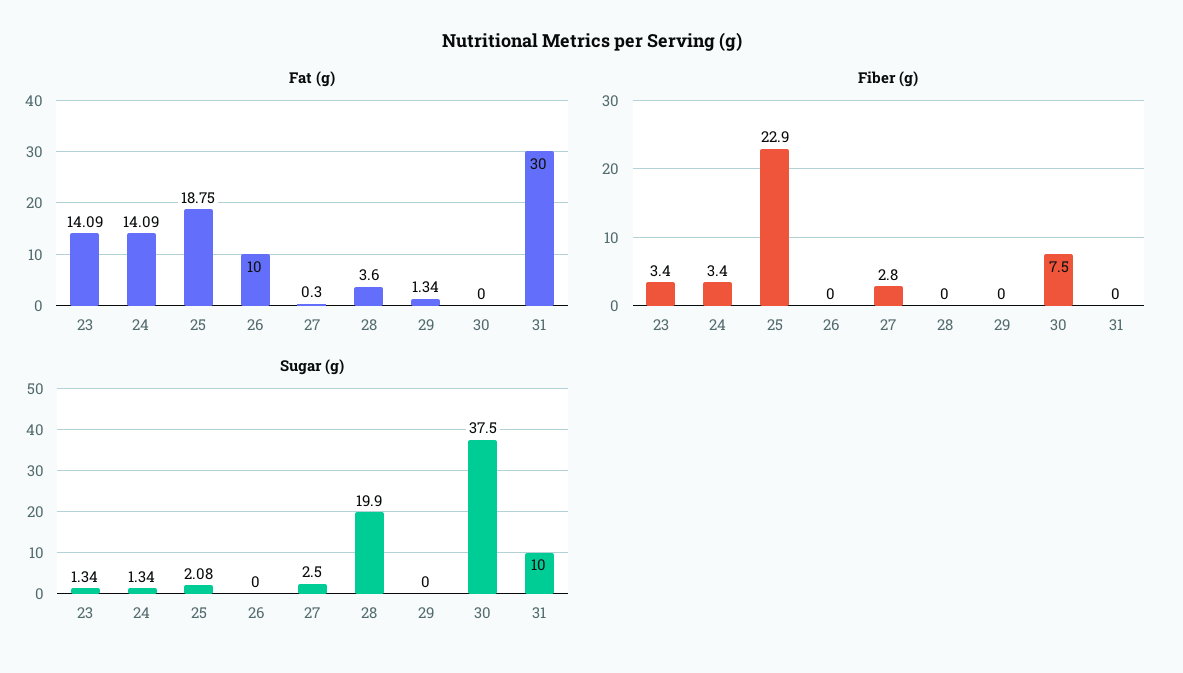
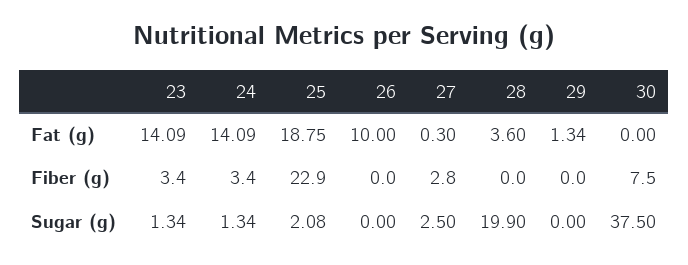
  {
    "Fat (g)": {
      "23": 14.09,
      "24": 14.09,
      "25": 18.75,
      "26": 10,
      "27": 0.3,
      "28": 3.6,
      "29": 1.34,
-     "30": 0,
+     "30": 0
-     "31": 30
    },
    "Fiber (g)": {
      "23": 3.4,
      "24": 3.4,
      "25": 22.9,
      "26": 0,
      "27": 2.8,
      "28": 0,
      "29": 0,
-     "30": 7.5,
+     "30": 7.5
-     "31": 0
    },
    "Sugar (g)": {
      "23": 1.34,
      "24": 1.34,
      "25": 2.08,
      "26": 0,
      "27": 2.5,
      "28": 19.9,
      "29": 0,
-     "30": 37.5,
+     "30": 37.5
-     "31": 10
    }
  }

